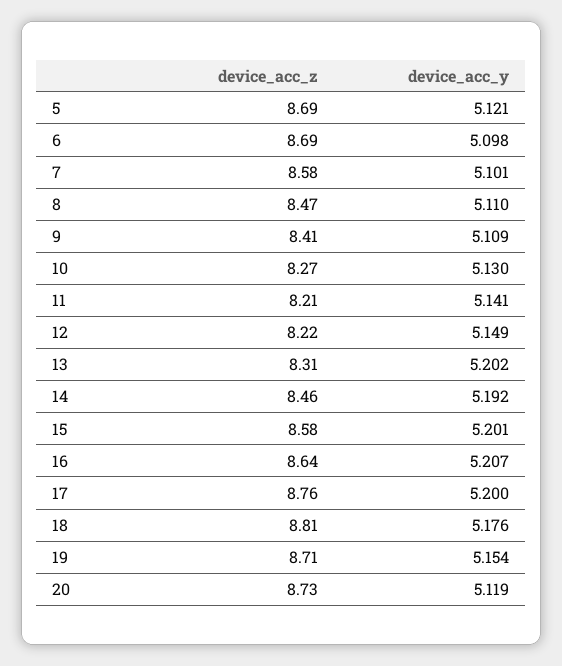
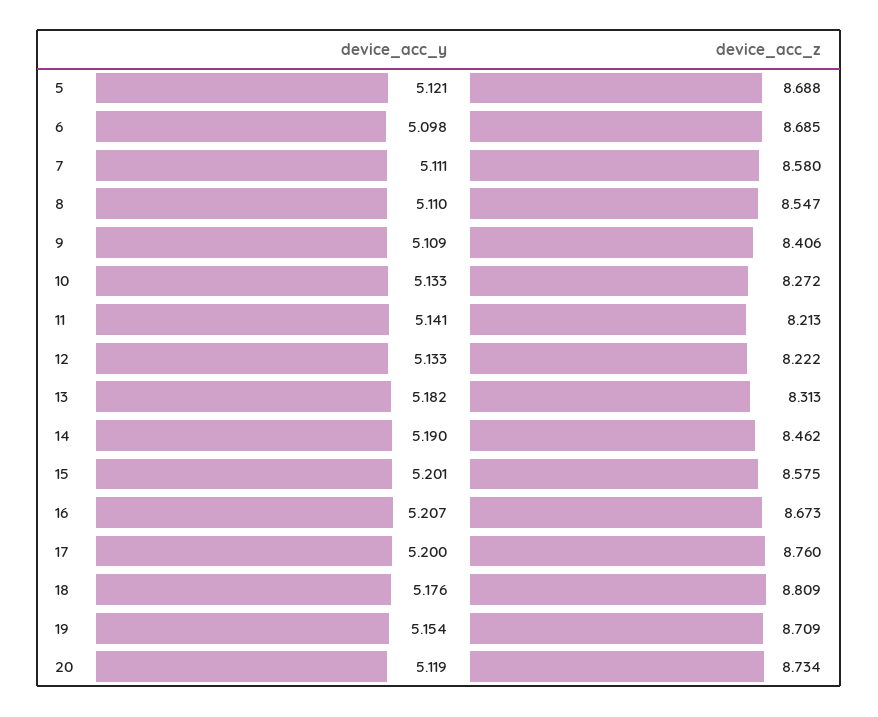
  {
    "device_acc_z": {
      "5": 8.688,
      "6": 8.685,
      "7": 8.58,
-     "8": 8.47,
+     "8": 8.547,
      "9": 8.406,
      "10": 8.272,
      "11": 8.213,
      "12": 8.222,
      "13": 8.313,
      "14": 8.462,
      "15": 8.575,
-     "16": 8.64,
+     "16": 8.673,
      "17": 8.76,
      "18": 8.809,
      "19": 8.709,
      "20": 8.734
    },
    "device_acc_y": {
      "5": 5.121,
      "6": 5.098,
-     "7": 5.101,
+     "7": 5.111,
      "8": 5.11,
      "9": 5.109,
-     "10": 5.13,
+     "10": 5.133,
      "11": 5.141,
-     "12": 5.149,
+     "12": 5.133,
-     "13": 5.202,
+     "13": 5.182,
-     "14": 5.192,
+     "14": 5.19,
      "15": 5.201,
      "16": 5.207,
      "17": 5.2,
      "18": 5.176,
      "19": 5.154,
      "20": 5.119
    }
  }

